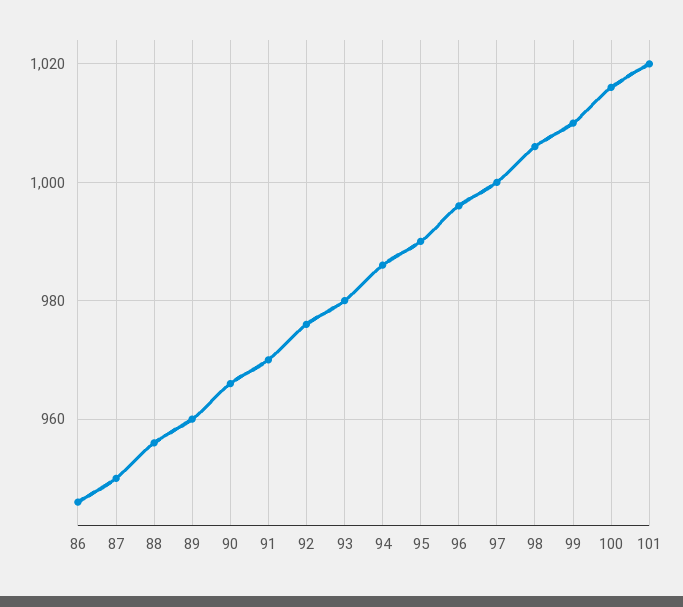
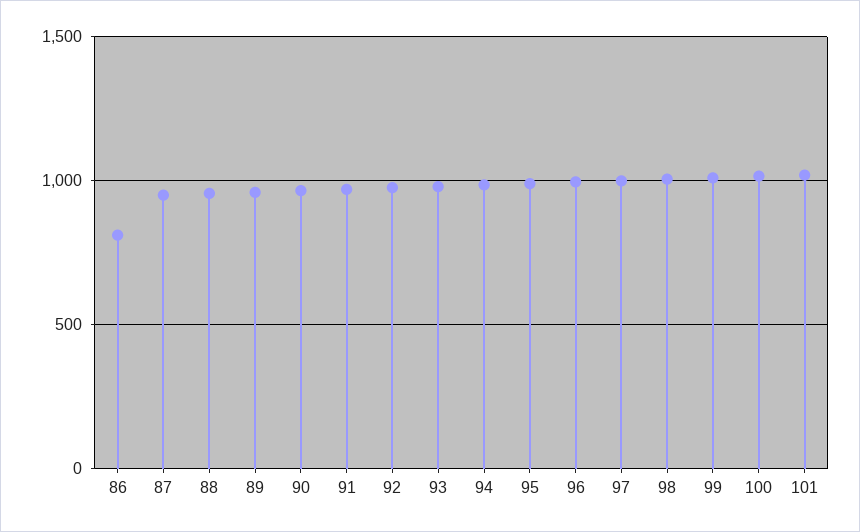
  {
-   "86": 945,
+   "86": 800,
    "87": 950,
    "88": 955,
    "89": 960,
    "90": 965,
    "91": 970,
    "92": 975,
    "93": 980,
    "94": 985,
    "95": 990,
    "96": 995,
    "97": 1000,
    "98": 1005,
    "99": 1010,
    "100": 1015,
    "101": 1020
  }

